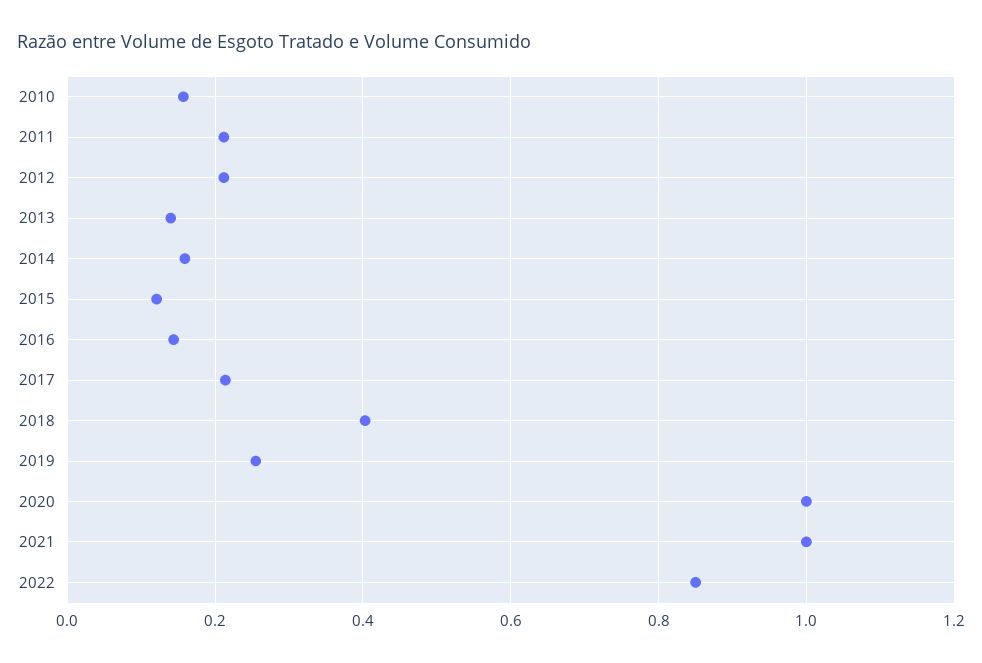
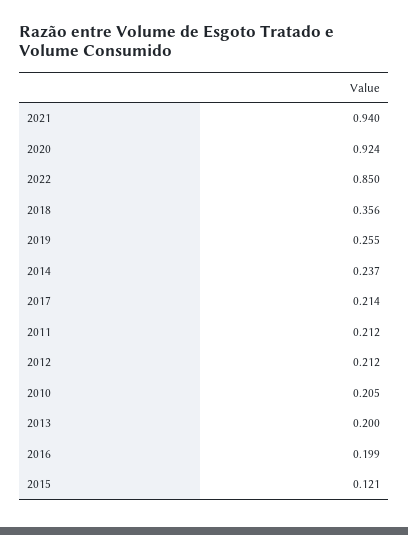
  {
-   "2010": 0.16,
+   "2010": 0.205,
    "2011": 0.212,
    "2012": 0.212,
-   "2013": 0.14,
+   "2013": 0.2,
-   "2014": 0.16,
+   "2014": 0.237,
    "2015": 0.121,
-   "2016": 0.14,
+   "2016": 0.199,
    "2017": 0.214,
-   "2018": 0.4,
+   "2018": 0.356,
    "2019": 0.255,
-   "2020": 1,
+   "2020": 0.924,
-   "2021": 1,
+   "2021": 0.94,
    "2022": 0.85
  }

